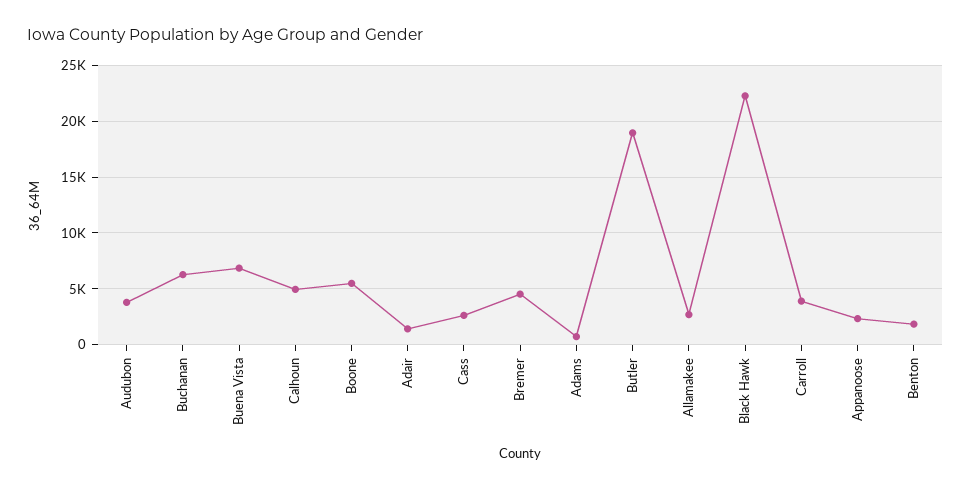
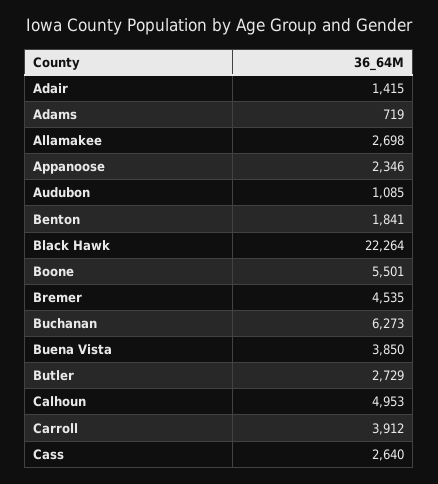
  {
-   "Audubon": 4000,
+   "Audubon": 1085,
    "Buchanan": 6273,
-   "Buena Vista": 7000,
+   "Buena Vista": 3850,
    "Calhoun": 4953,
    "Boone": 5501,
    "Adair": 1415,
    "Cass": 2640,
    "Bremer": 4535,
    "Adams": 719,
-   "Butler": 19000,
+   "Butler": 2729,
    "Allamakee": 2698,
    "Black Hawk": 22264,
    "Carroll": 3912,
    "Appanoose": 2346,
    "Benton": 1841
  }

